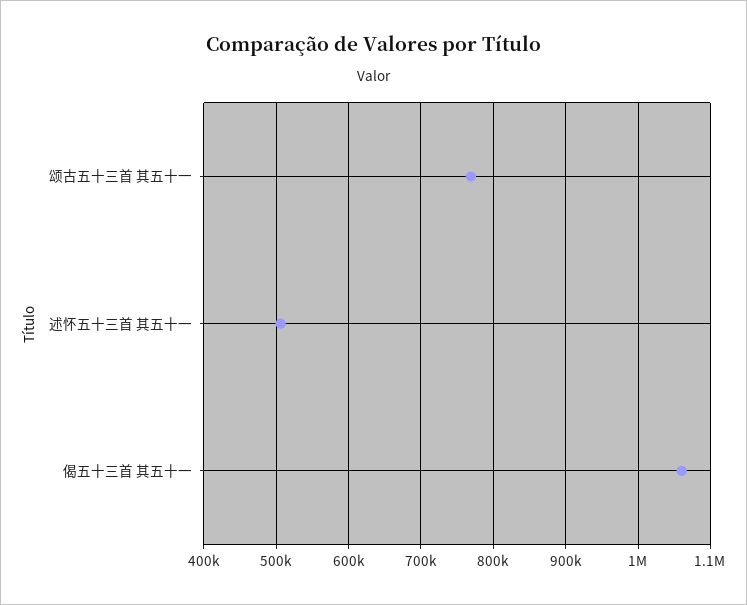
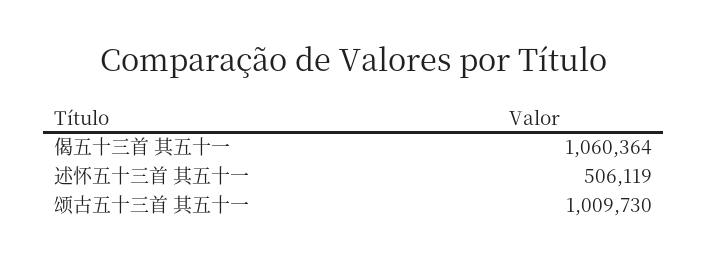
  {
-   "颂古五十三首 其五十一": 770000,
+   "颂古五十三首 其五十一": 1009730,
    "述怀五十三首 其五十一": 506119,
    "偈五十三首 其五十一": 1060364
  }

